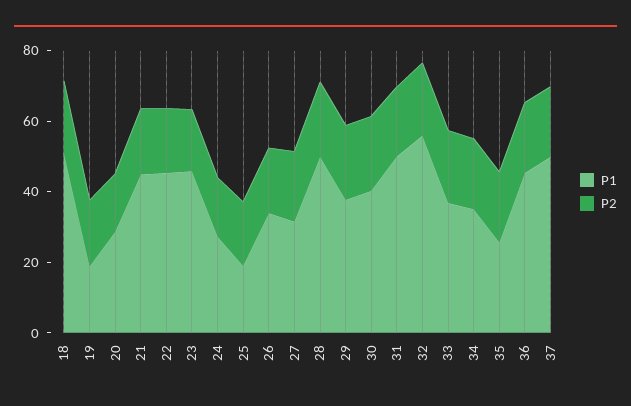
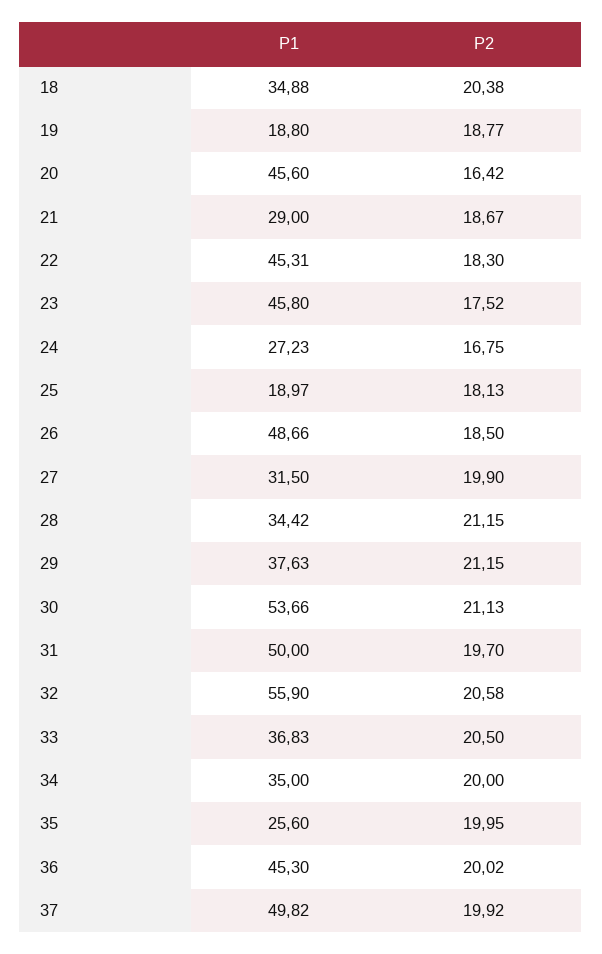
  {
    "P1": {
-     "18": 50,
+     "18": 34.88,
      "19": 18.8,
-     "20": 30,
+     "20": 45.6,
-     "21": 45,
+     "21": 29,
      "22": 45.31,
      "23": 45.8,
      "24": 27.23,
      "25": 18.97,
-     "26": 35,
+     "26": 48.66,
      "27": 31.5,
-     "28": 50,
+     "28": 34.42,
      "29": 37.63,
-     "30": 40,
+     "30": 53.66,
      "31": 50,
      "32": 55.9,
      "33": 36.83,
      "34": 35,
      "35": 25.6,
      "36": 45.3,
      "37": 49.82
    },
    "P2": {
      "18": 20.38,
      "19": 18.77,
      "20": 16.42,
      "21": 18.67,
      "22": 18.3,
      "23": 17.52,
      "24": 16.75,
      "25": 18.13,
      "26": 18.5,
      "27": 19.9,
      "28": 21.15,
      "29": 21.15,
      "30": 21.13,
      "31": 19.7,
      "32": 20.58,
      "33": 20.5,
      "34": 20,
      "35": 19.95,
      "36": 20.02,
      "37": 19.92
    }
  }

